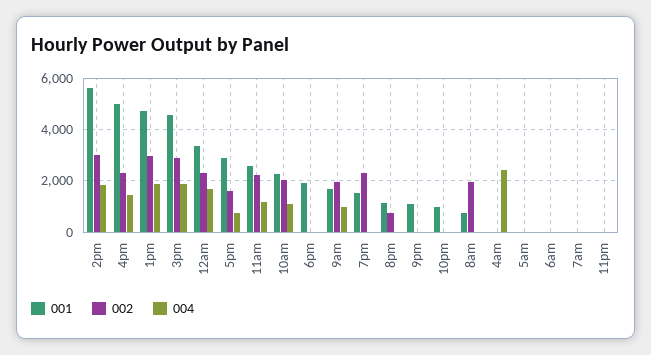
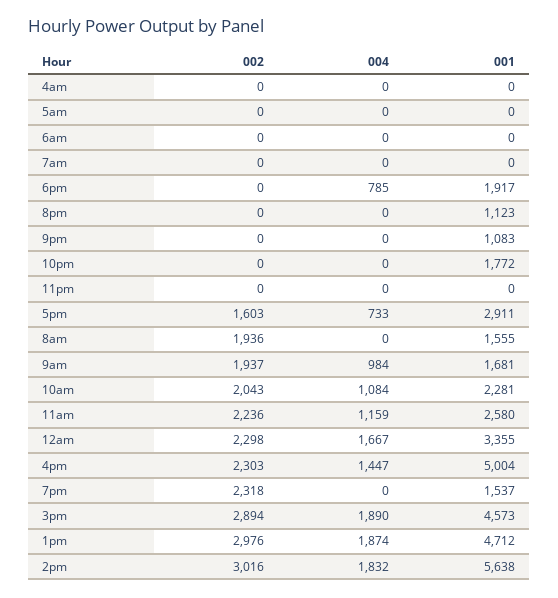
  {
    "001": {
      "2pm": 5638,
      "4pm": 5004,
      "1pm": 4712,
      "3pm": 4573,
      "12am": 3355,
      "5pm": 2911,
      "11am": 2580,
      "10am": 2281,
      "6pm": 1917,
      "9am": 1681,
      "7pm": 1537,
      "8pm": 1123,
      "9pm": 1083,
-     "10pm": 1000,
+     "10pm": 1772,
-     "8am": 750,
+     "8am": 1555,
      "4am": 0,
      "5am": 0,
      "6am": 0,
      "7am": 0,
      "11pm": 0
    },
    "002": {
      "2pm": 3016,
      "4pm": 2303,
      "1pm": 2976,
      "3pm": 2894,
      "12am": 2298,
      "5pm": 1603,
      "11am": 2236,
      "10am": 2043,
      "6pm": 0,
      "9am": 1937,
      "7pm": 2318,
-     "8pm": 750,
+     "8pm": 0,
      "9pm": 0,
      "10pm": 0,
      "8am": 1936,
      "4am": 0,
      "5am": 0,
      "6am": 0,
      "7am": 0,
      "11pm": 0
    },
    "004": {
      "2pm": 1832,
      "4pm": 1447,
      "1pm": 1874,
      "3pm": 1890,
      "12am": 1667,
      "5pm": 733,
      "11am": 1159,
      "10am": 1084,
-     "6pm": 0,
+     "6pm": 785,
      "9am": 984,
      "7pm": 0,
      "8pm": 0,
      "9pm": 0,
      "10pm": 0,
      "8am": 0,
-     "4am": 2500,
+     "4am": 0,
      "5am": 0,
      "6am": 0,
      "7am": 0,
      "11pm": 0
    }
  }

